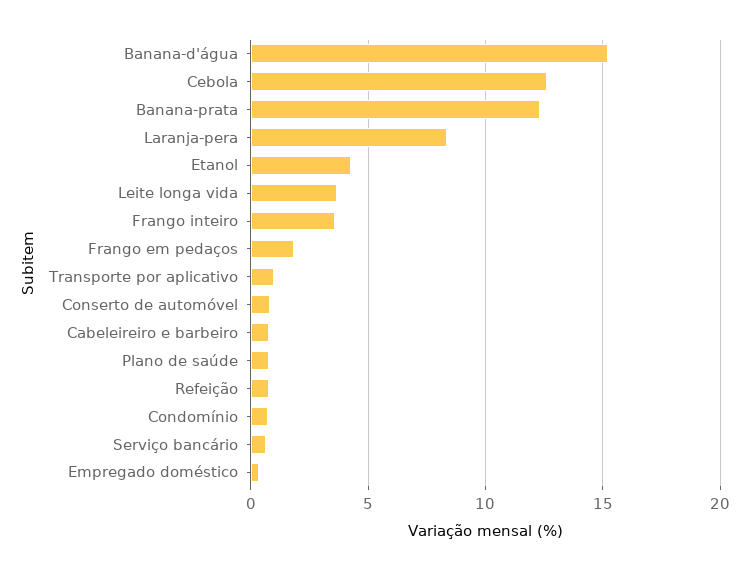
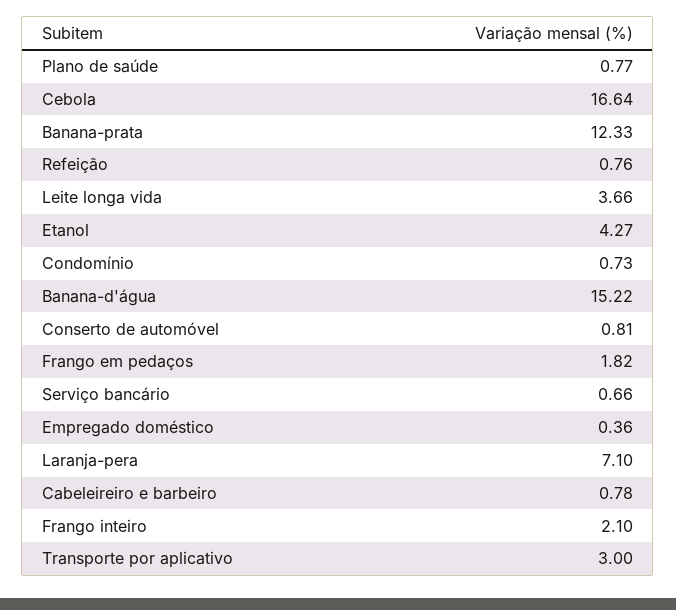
  {
    "Banana-d'água": 15.22,
-   "Cebola": 12.5,
+   "Cebola": 16.64,
    "Banana-prata": 12.33,
-   "Laranja-pera": 8.5,
+   "Laranja-pera": 7.1,
    "Etanol": 4.27,
    "Leite longa vida": 3.66,
-   "Frango inteiro": 3.5,
+   "Frango inteiro": 2.1,
    "Frango em pedaços": 1.82,
-   "Transporte por aplicativo": 1,
+   "Transporte por aplicativo": 3,
    "Conserto de automóvel": 0.81,
    "Cabeleireiro e barbeiro": 0.78,
    "Plano de saúde": 0.77,
    "Refeição": 0.76,
    "Condomínio": 0.73,
    "Serviço bancário": 0.66,
    "Empregado doméstico": 0.36
  }

